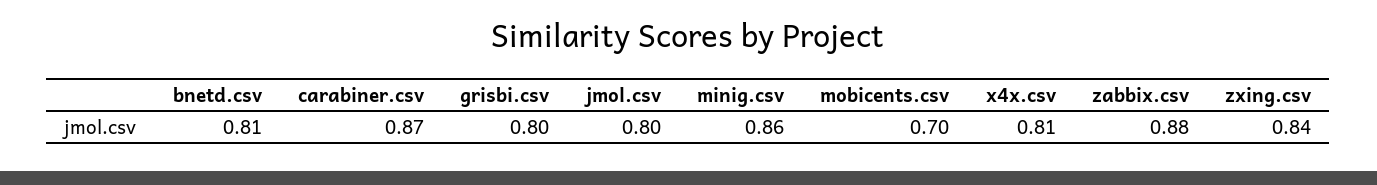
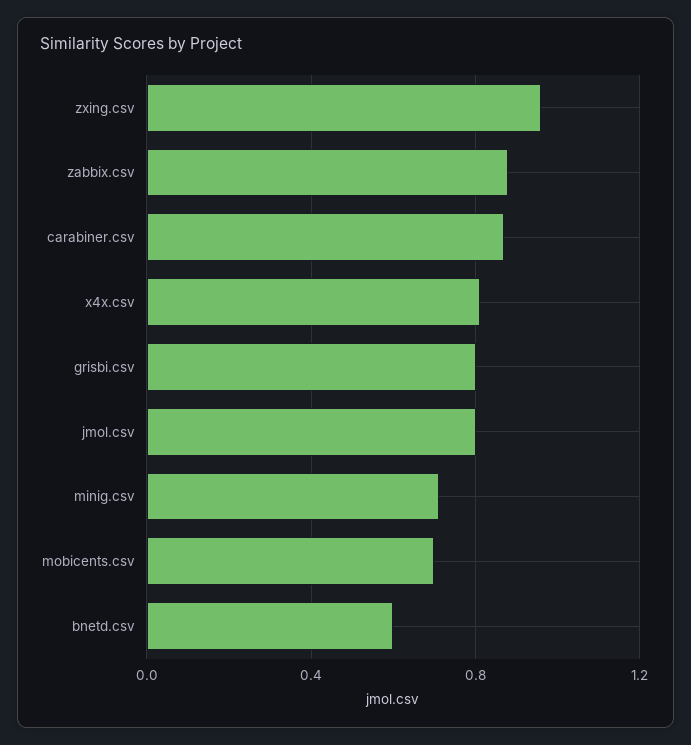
  {
-   "bnetd.csv": 0.81,
+   "bnetd.csv": 0.6,
    "carabiner.csv": 0.87,
    "grisbi.csv": 0.8,
    "jmol.csv": 0.8,
-   "minig.csv": 0.86,
+   "minig.csv": 0.7,
    "mobicents.csv": 0.7,
    "x4x.csv": 0.81,
    "zabbix.csv": 0.88,
-   "zxing.csv": 0.84
+   "zxing.csv": 0.95
  }

